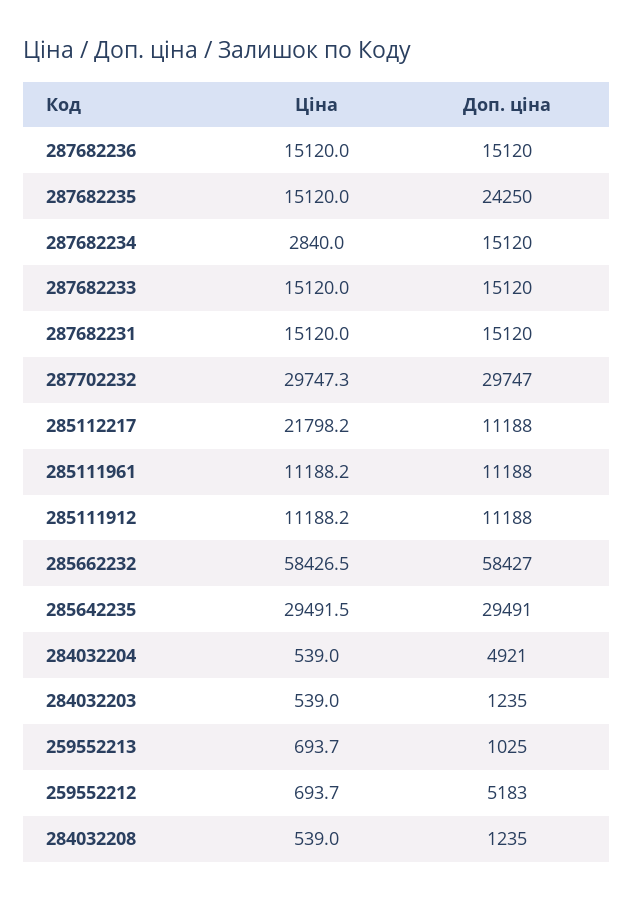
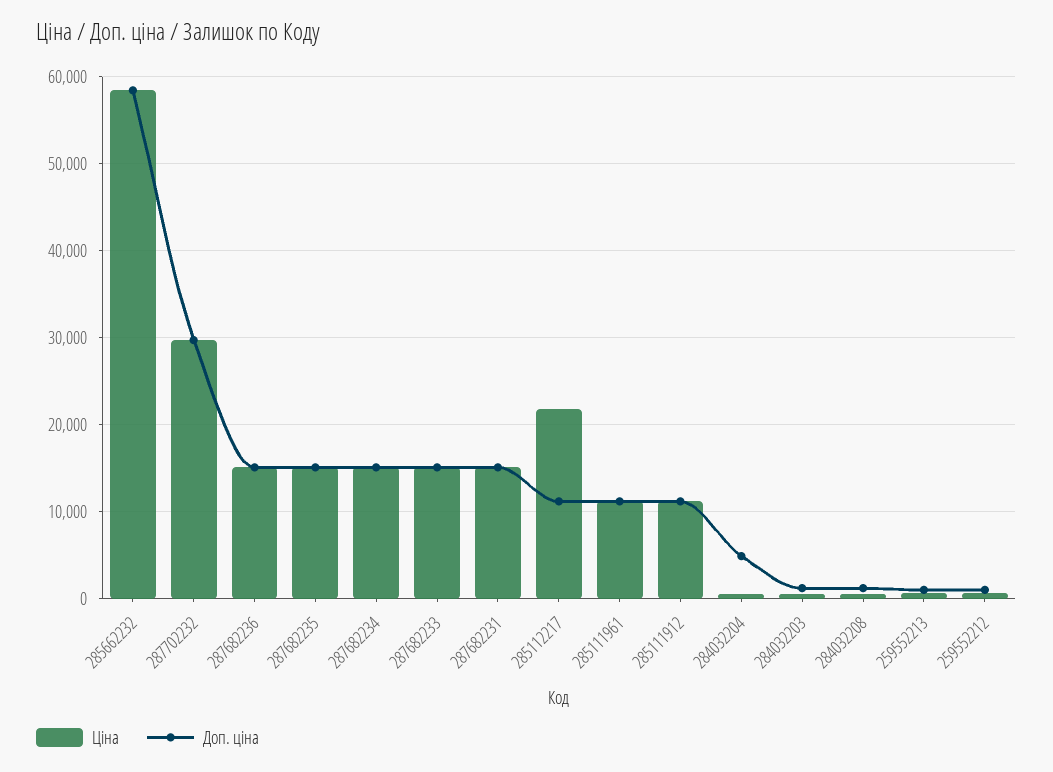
  {
    "Ціна": {
      "287682236": 15120,
      "287682235": 15120,
-     "287682234": 2840,
+     "287682234": 15000,
      "287682233": 15120,
      "287682231": 15120,
      "287702232": 29747.3,
      "285112217": 21798.2,
      "285111961": 11188.2,
      "285111912": 11188.2,
      "285662232": 58426.5,
-     "285642235": 29491.5,
      "284032204": 539,
      "284032203": 539,
      "259552213": 693.7,
      "259552212": 693.7,
      "284032208": 539
    },
    "Доп. ціна": {
      "287682236": 15120,
-     "287682235": 24250,
+     "287682235": 15000,
      "287682234": 15120,
      "287682233": 15120,
      "287682231": 15120,
      "287702232": 29747,
      "285112217": 11188,
      "285111961": 11188,
      "285111912": 11188,
      "285662232": 58427,
-     "285642235": 29491,
      "284032204": 4921,
      "284032203": 1235,
      "259552213": 1025,
-     "259552212": 5183,
+     "259552212": 1000,
      "284032208": 1235
    }
  }

